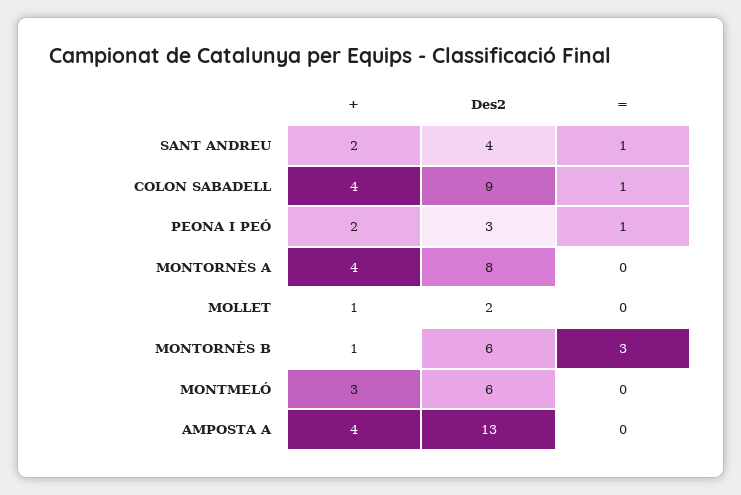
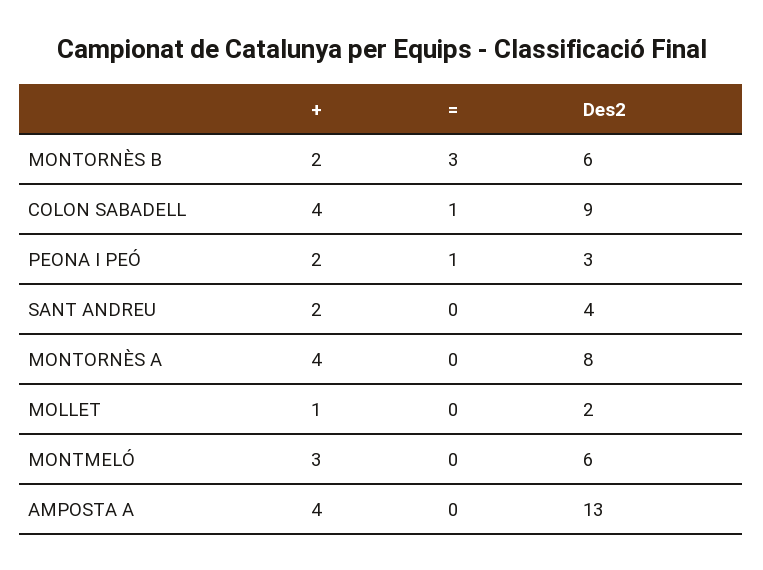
  {
    "+": {
      "SANT ANDREU": 2,
      "COLON SABADELL": 4,
      "PEONA I PEÓ": 2,
      "MONTORNÈS A": 4,
      "MOLLET": 1,
-     "MONTORNÈS B": 1,
+     "MONTORNÈS B": 2,
      "MONTMELÓ": 3,
      "AMPOSTA A": 4
    },
    "Des2": {
      "SANT ANDREU": 4,
      "COLON SABADELL": 9,
      "PEONA I PEÓ": 3,
      "MONTORNÈS A": 8,
      "MOLLET": 2,
      "MONTORNÈS B": 6,
      "MONTMELÓ": 6,
      "AMPOSTA A": 13
    },
    "=": {
-     "SANT ANDREU": 1,
+     "SANT ANDREU": 0,
      "COLON SABADELL": 1,
      "PEONA I PEÓ": 1,
      "MONTORNÈS A": 0,
      "MOLLET": 0,
      "MONTORNÈS B": 3,
      "MONTMELÓ": 0,
      "AMPOSTA A": 0
    }
  }

